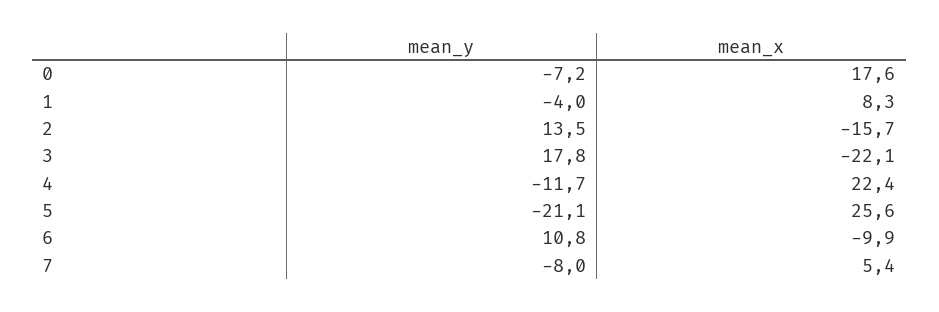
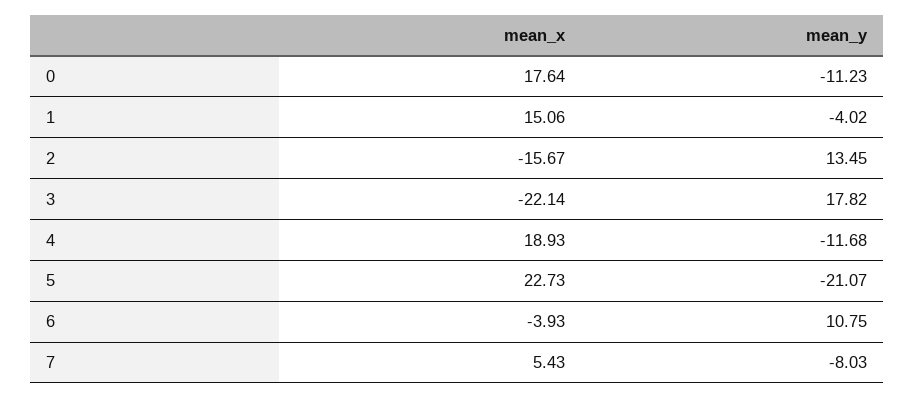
  {
    "mean_y": {
-     "0": -7.2,
+     "0": -11.23,
      "1": -4.02,
      "2": 13.45,
      "3": 17.82,
      "4": -11.68,
      "5": -21.07,
      "6": 10.75,
      "7": -8.03
    },
    "mean_x": {
      "0": 17.64,
-     "1": 8.3,
+     "1": 15.06,
      "2": -15.67,
      "3": -22.14,
-     "4": 22.4,
+     "4": 18.93,
-     "5": 25.6,
+     "5": 22.73,
-     "6": -9.9,
+     "6": -3.93,
      "7": 5.43
    }
  }

